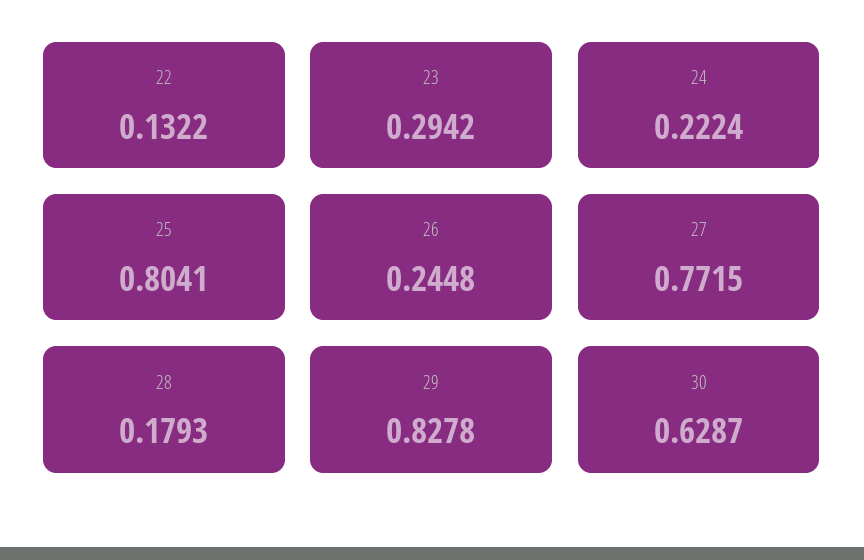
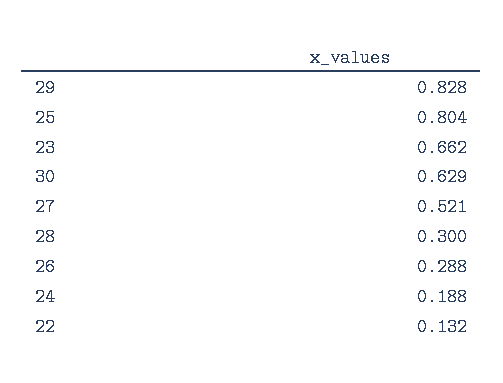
  {
    "22": 0.1322,
-   "23": 0.2942,
+   "23": 0.662,
-   "24": 0.2224,
+   "24": 0.188,
    "25": 0.8041,
-   "26": 0.2448,
+   "26": 0.288,
-   "27": 0.7715,
+   "27": 0.521,
-   "28": 0.1793,
+   "28": 0.3,
    "29": 0.8278,
    "30": 0.6287
  }

